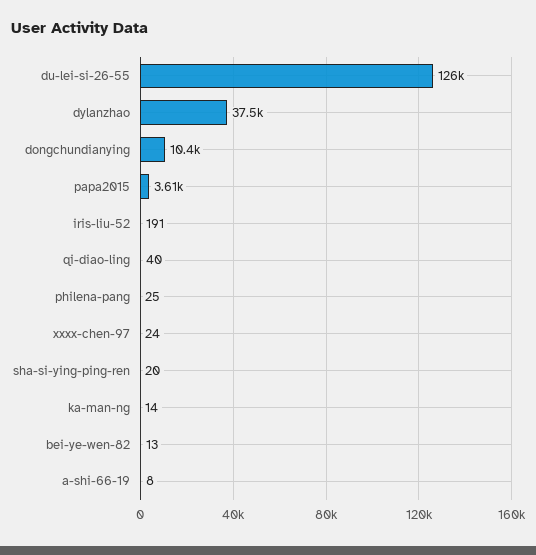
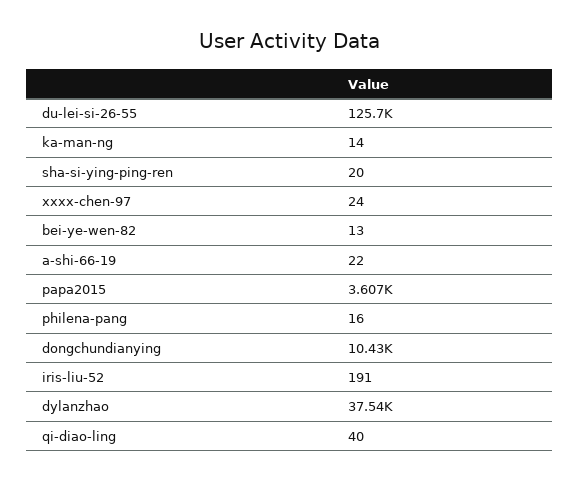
  {
    "du-lei-si-26-55": 125700,
    "dylanzhao": 37540,
    "dongchundianying": 10430,
    "papa2015": 3607,
    "iris-liu-52": 191,
    "qi-diao-ling": 40,
-   "philena-pang": 25,
+   "philena-pang": 16,
    "xxxx-chen-97": 24,
    "sha-si-ying-ping-ren": 20,
    "ka-man-ng": 14,
    "bei-ye-wen-82": 13,
-   "a-shi-66-19": 8
+   "a-shi-66-19": 22
  }

